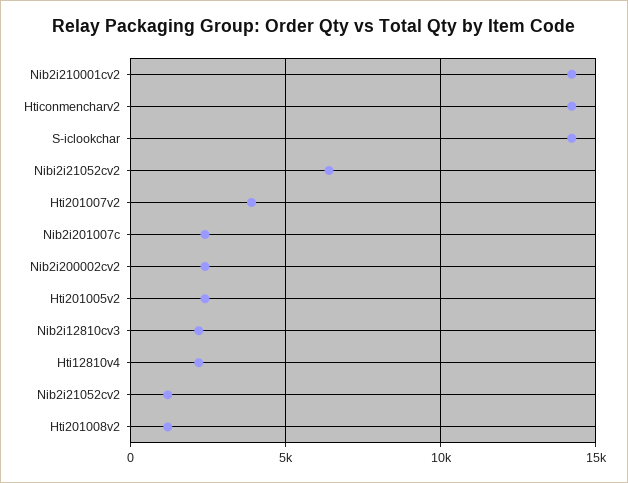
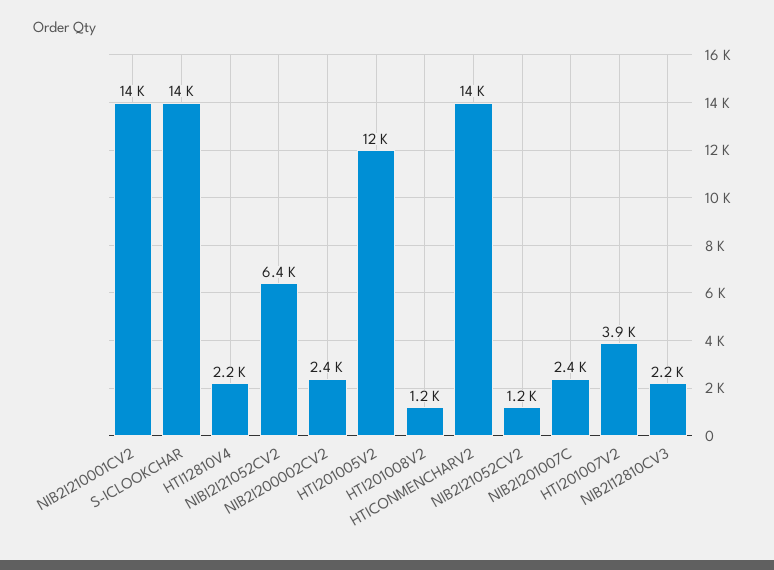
  {
    "Nib2i210001cv2": 14000,
    "Hticonmencharv2": 14000,
    "S-iclookchar": 14000,
    "Nibi2i21052cv2": 6400,
    "Hti201007v2": 3900,
    "Nib2i201007c": 2400,
    "Nib2i200002cv2": 2400,
-   "Hti201005v2": 2500,
+   "Hti201005v2": 12000,
    "Nib2i12810cv3": 2200,
    "Hti12810v4": 2200,
    "Nib2i21052cv2": 1200,
    "Hti201008v2": 1200
  }

